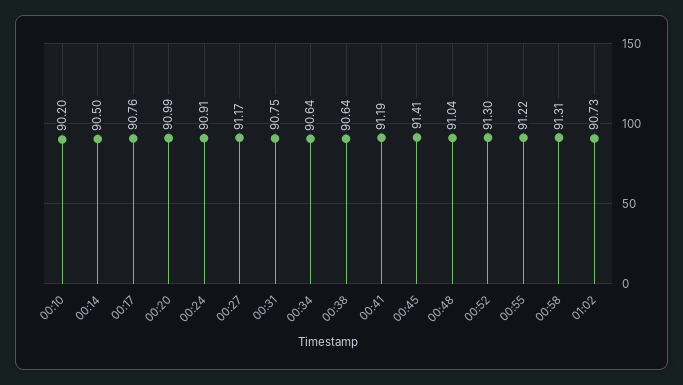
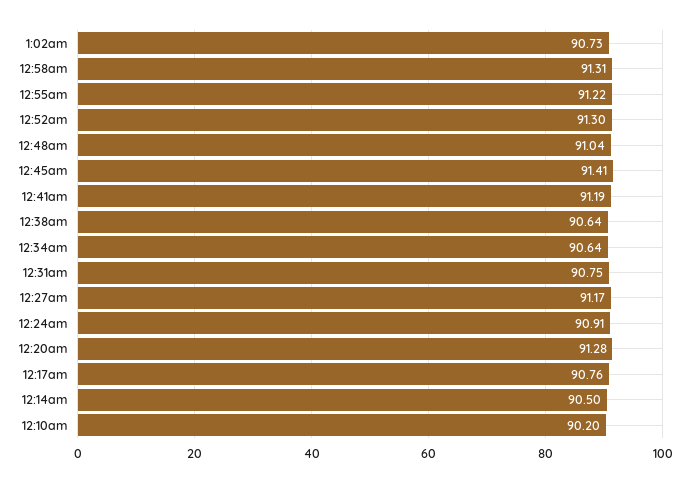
  {
    "00:10": 90.2,
    "00:14": 90.5,
    "00:17": 90.76,
-   "00:20": 90.99,
+   "00:20": 91.28,
    "00:24": 90.91,
    "00:27": 91.17,
    "00:31": 90.75,
    "00:34": 90.64,
    "00:38": 90.64,
    "00:41": 91.19,
    "00:45": 91.41,
    "00:48": 91.04,
    "00:52": 91.3,
    "00:55": 91.22,
    "00:58": 91.31,
    "01:02": 90.73
  }

